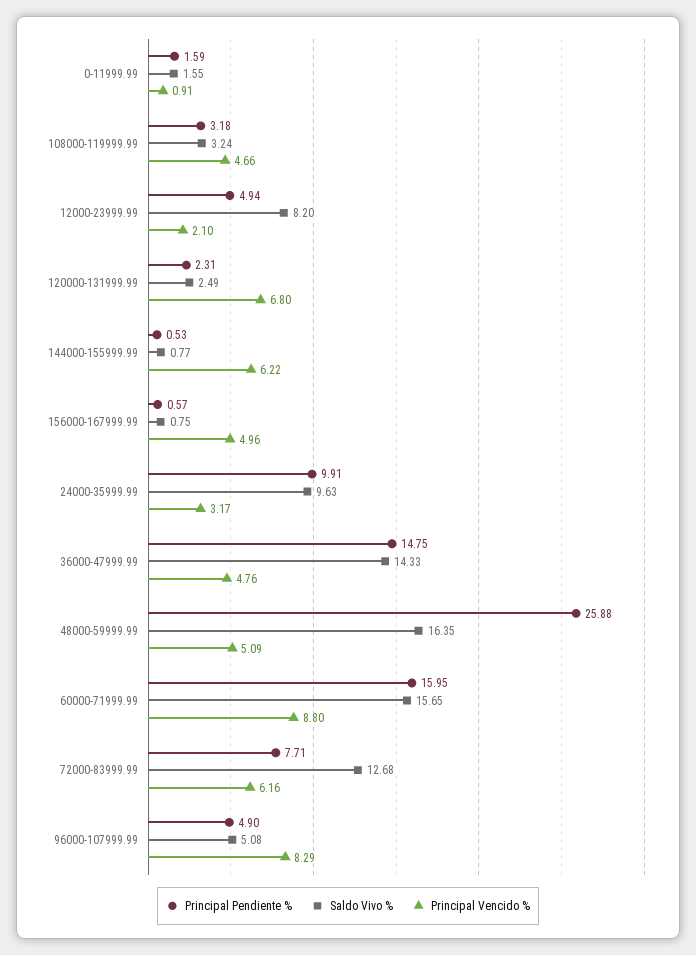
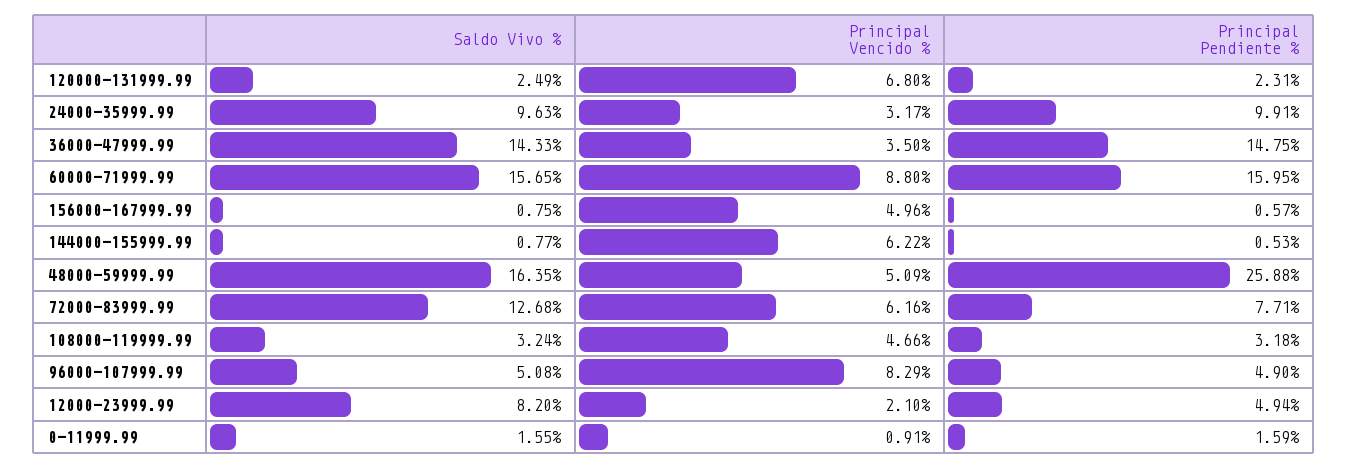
  {
    "Principal Pendiente %": {
      "0-11999.99": 1.59,
      "108000-119999.99": 3.18,
      "12000-23999.99": 4.94,
      "120000-131999.99": 2.31,
      "144000-155999.99": 0.53,
      "156000-167999.99": 0.57,
      "24000-35999.99": 9.91,
      "36000-47999.99": 14.75,
      "48000-59999.99": 25.88,
      "60000-71999.99": 15.95,
      "72000-83999.99": 7.71,
      "96000-107999.99": 4.9
    },
    "Saldo Vivo %": {
      "0-11999.99": 1.55,
      "108000-119999.99": 3.24,
      "12000-23999.99": 8.2,
      "120000-131999.99": 2.49,
      "144000-155999.99": 0.77,
      "156000-167999.99": 0.75,
      "24000-35999.99": 9.63,
      "36000-47999.99": 14.33,
      "48000-59999.99": 16.35,
      "60000-71999.99": 15.65,
      "72000-83999.99": 12.68,
      "96000-107999.99": 5.08
    },
    "Principal Vencido %": {
      "0-11999.99": 0.91,
      "108000-119999.99": 4.66,
      "12000-23999.99": 2.1,
      "120000-131999.99": 6.8,
      "144000-155999.99": 6.22,
      "156000-167999.99": 4.96,
      "24000-35999.99": 3.17,
-     "36000-47999.99": 4.76,
+     "36000-47999.99": 3.5,
      "48000-59999.99": 5.09,
      "60000-71999.99": 8.8,
      "72000-83999.99": 6.16,
      "96000-107999.99": 8.29
    }
  }

